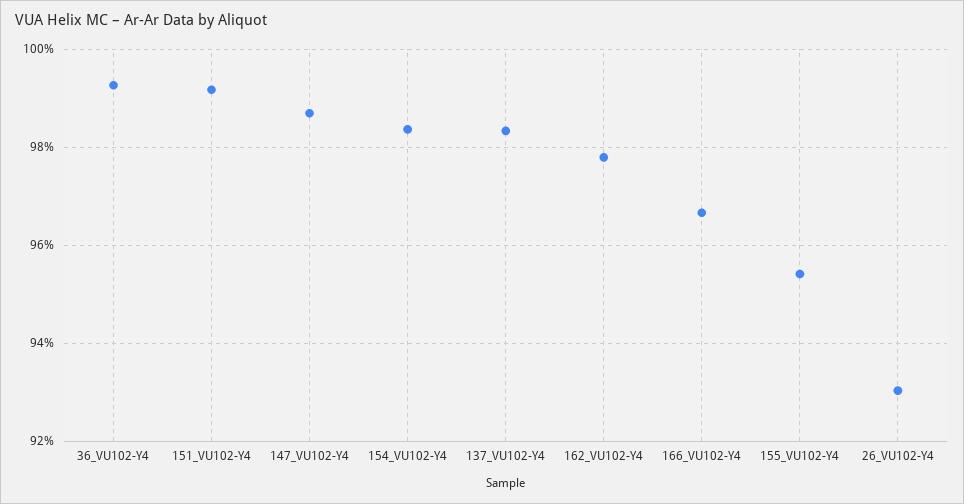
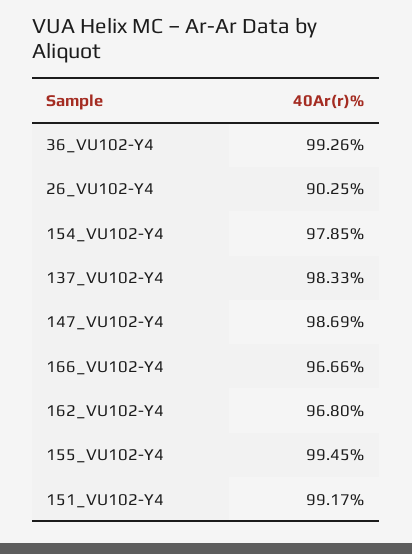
  {
    "36_VU102-Y4": 99.26,
    "151_VU102-Y4": 99.17,
    "147_VU102-Y4": 98.69,
-   "154_VU102-Y4": 98.4,
+   "154_VU102-Y4": 97.85,
    "137_VU102-Y4": 98.33,
-   "162_VU102-Y4": 97.8,
+   "162_VU102-Y4": 96.8,
    "166_VU102-Y4": 96.66,
-   "155_VU102-Y4": 95.4,
+   "155_VU102-Y4": 99.45,
-   "26_VU102-Y4": 93
+   "26_VU102-Y4": 90.25
  }

